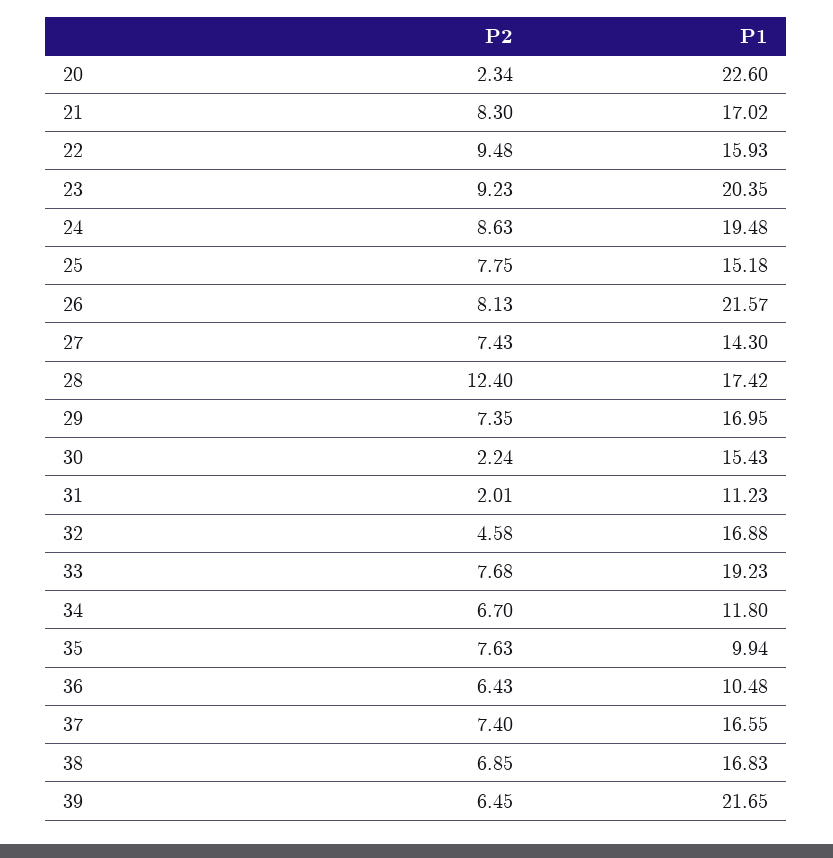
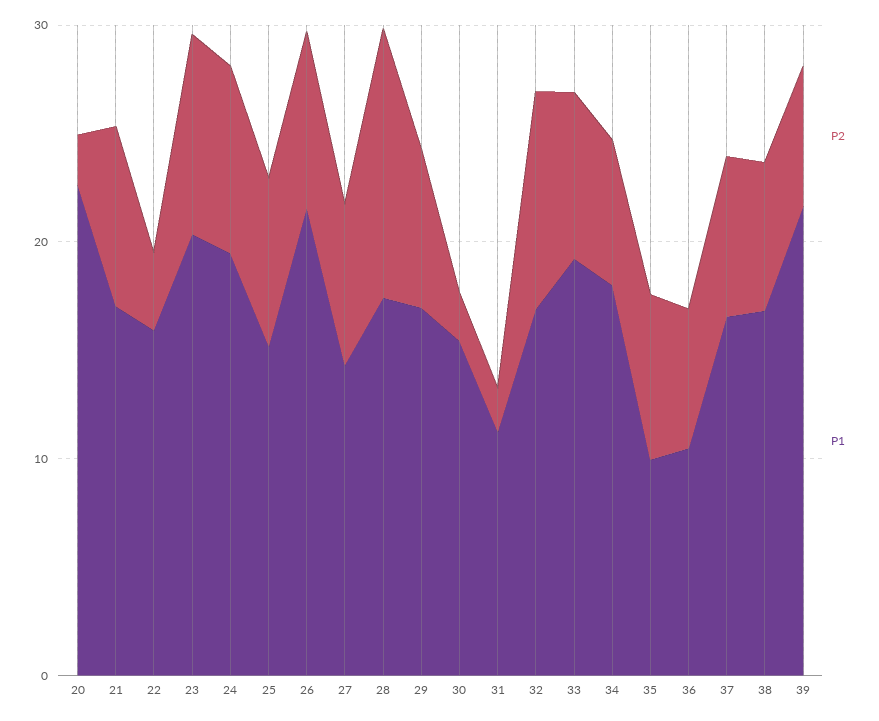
  {
    "P2": {
      "20": 2.34,
      "21": 8.3,
-     "22": 9.48,
+     "22": 4,
      "23": 9.23,
      "24": 8.63,
      "25": 7.75,
      "26": 8.13,
      "27": 7.43,
      "28": 12.4,
      "29": 7.35,
      "30": 2.24,
      "31": 2.01,
-     "32": 4.58,
+     "32": 10,
      "33": 7.68,
      "34": 6.7,
      "35": 7.63,
      "36": 6.43,
      "37": 7.4,
      "38": 6.85,
      "39": 6.45
    },
    "P1": {
      "20": 22.6,
      "21": 17.02,
      "22": 15.93,
      "23": 20.35,
      "24": 19.48,
      "25": 15.18,
      "26": 21.57,
      "27": 14.3,
      "28": 17.42,
      "29": 16.95,
      "30": 15.43,
      "31": 11.23,
      "32": 16.88,
      "33": 19.23,
-     "34": 11.8,
+     "34": 18,
      "35": 9.94,
      "36": 10.48,
      "37": 16.55,
      "38": 16.83,
      "39": 21.65
    }
  }

